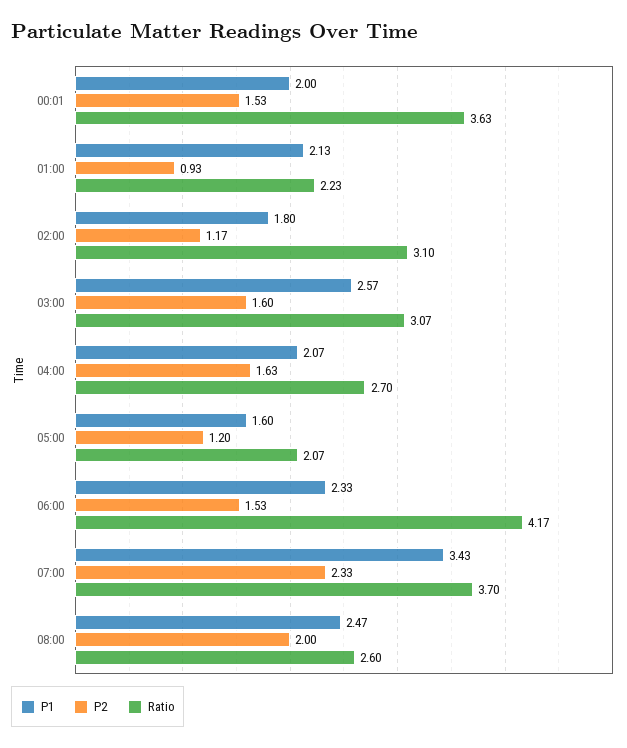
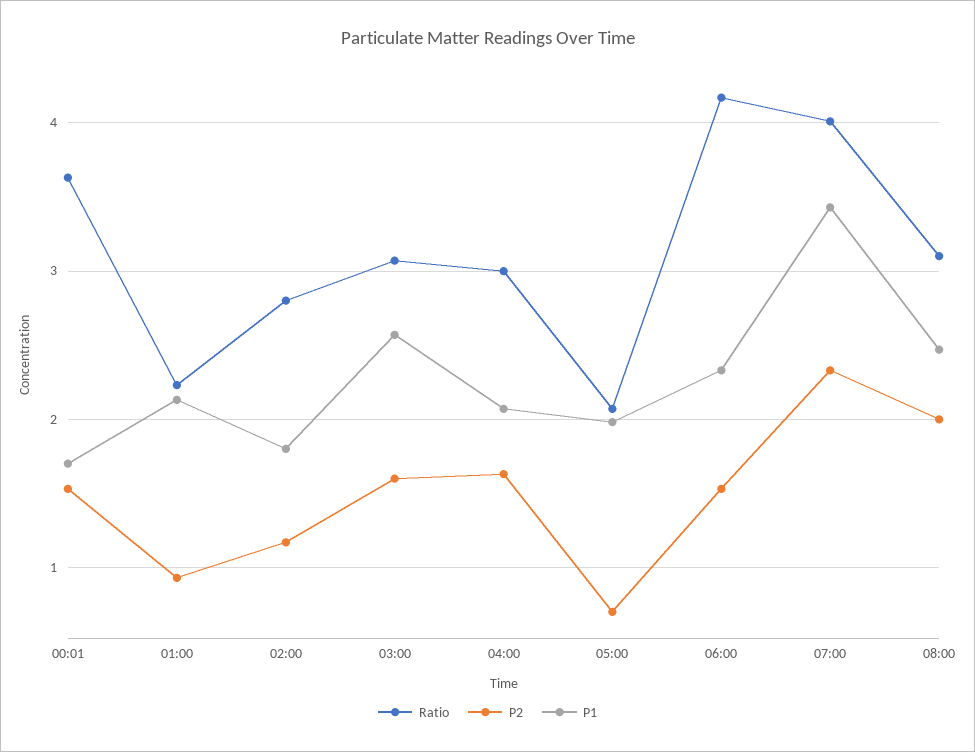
  {
    "P1": {
-     "00:01": 2,
+     "00:01": 1.7,
      "01:00": 2.13,
      "02:00": 1.8,
      "03:00": 2.57,
      "04:00": 2.07,
-     "05:00": 1.6,
+     "05:00": 2,
      "06:00": 2.33,
      "07:00": 3.43,
      "08:00": 2.47
    },
    "P2": {
      "00:01": 1.53,
      "01:00": 0.93,
      "02:00": 1.17,
      "03:00": 1.6,
      "04:00": 1.63,
-     "05:00": 1.2,
+     "05:00": 0.7,
      "06:00": 1.53,
      "07:00": 2.33,
      "08:00": 2
    },
    "Ratio": {
      "00:01": 3.63,
      "01:00": 2.23,
-     "02:00": 3.1,
+     "02:00": 2.8,
      "03:00": 3.07,
-     "04:00": 2.7,
+     "04:00": 3,
      "05:00": 2.07,
      "06:00": 4.17,
-     "07:00": 3.7,
+     "07:00": 4,
-     "08:00": 2.6
+     "08:00": 3.1
    }
  }

